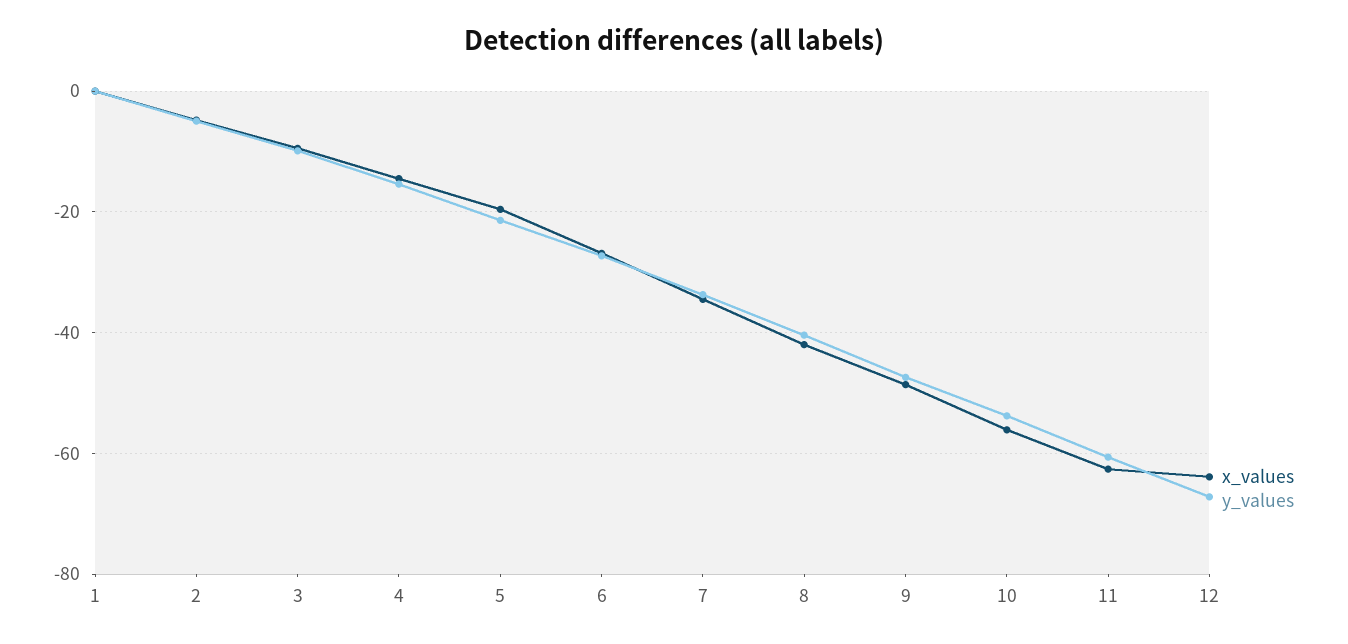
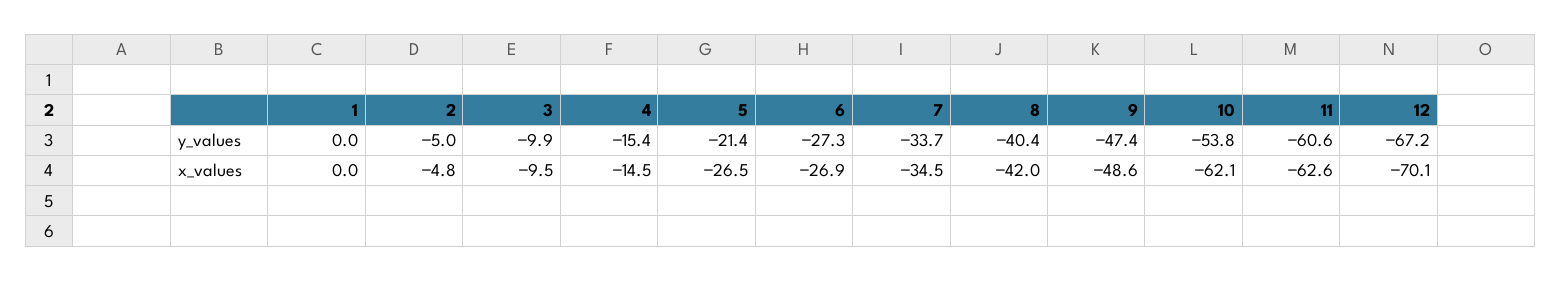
  {
    "x_values": {
      "1": 0,
      "2": -4.8,
      "3": -9.5,
      "4": -14.5,
-     "5": -20,
+     "5": -26.5,
      "6": -26.9,
      "7": -34.5,
      "8": -42,
      "9": -48.6,
-     "10": -56,
+     "10": -62.1,
      "11": -62.6,
-     "12": -64
+     "12": -70.1
    },
    "y_values": {
      "1": 0,
      "2": -5,
      "3": -9.9,
      "4": -15.4,
      "5": -21.4,
      "6": -27.3,
      "7": -33.7,
      "8": -40.4,
      "9": -47.4,
      "10": -53.8,
      "11": -60.6,
      "12": -67.2
    }
  }

